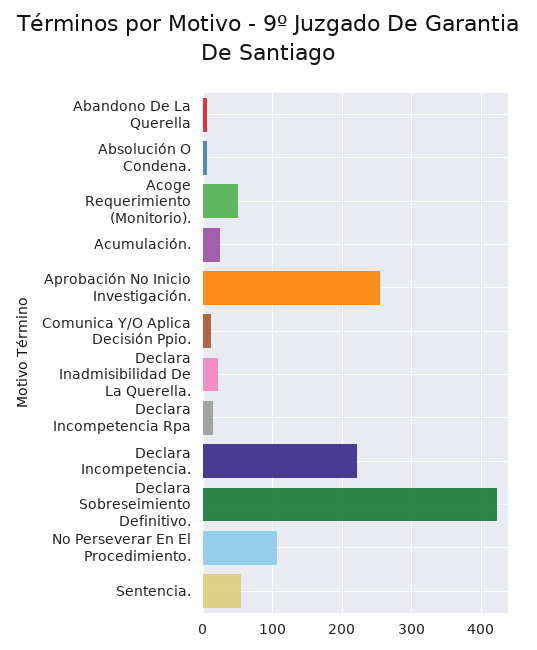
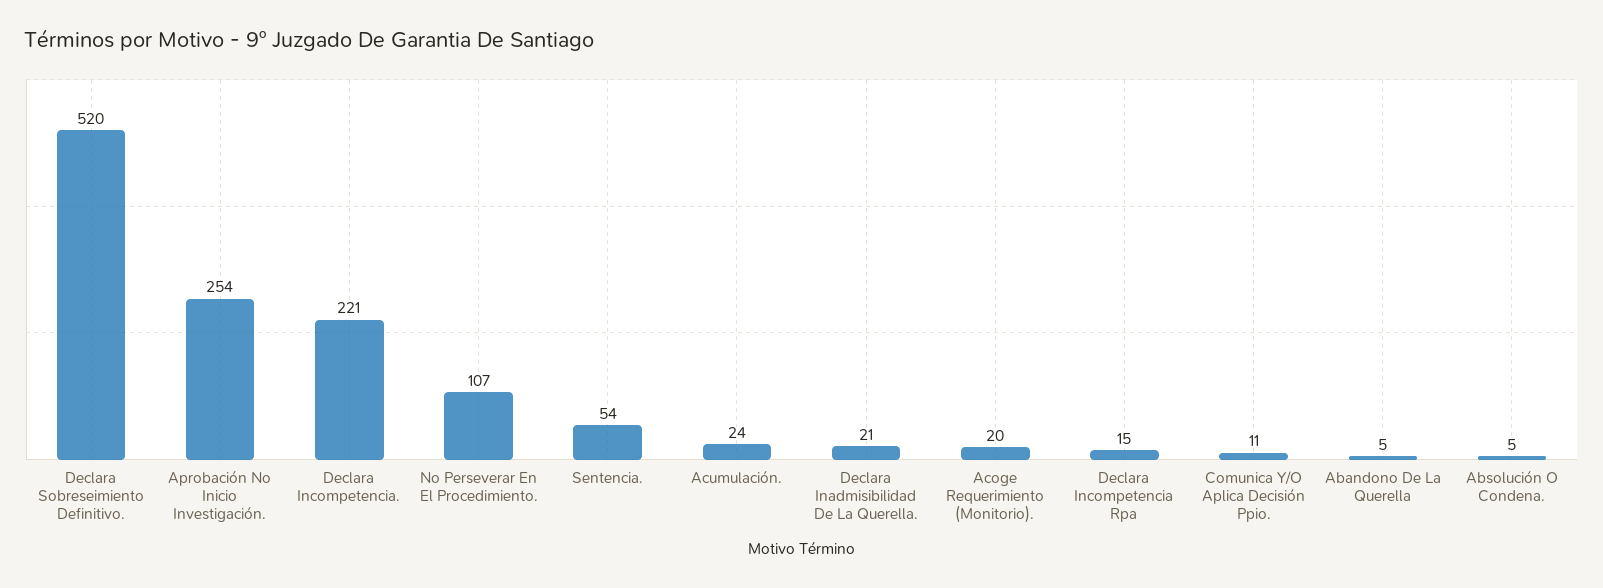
  {
    "Abandono De La Querella": 5,
    "Absolución O Condena.": 5,
-   "Acoge Requerimiento (Monitorio).": 50,
+   "Acoge Requerimiento (Monitorio).": 20,
    "Acumulación.": 24,
    "Aprobación No Inicio Investigación.": 254,
    "Comunica Y/O Aplica Decisión Ppio.": 11,
    "Declara Inadmisibilidad De La Querella.": 21,
    "Declara Incompetencia Rpa": 15,
    "Declara Incompetencia.": 221,
-   "Declara Sobreseimiento Definitivo.": 420,
+   "Declara Sobreseimiento Definitivo.": 520,
    "No Perseverar En El Procedimiento.": 107,
    "Sentencia.": 54
  }

